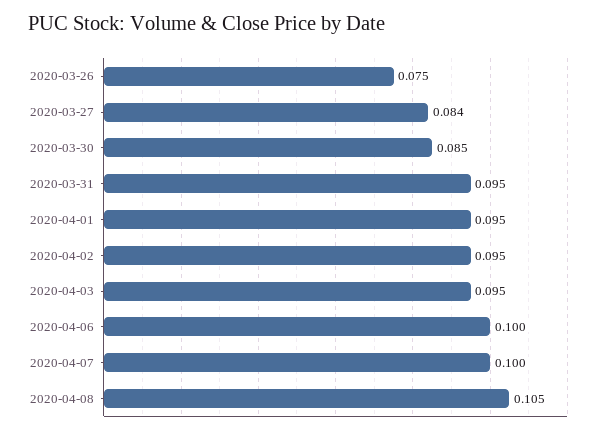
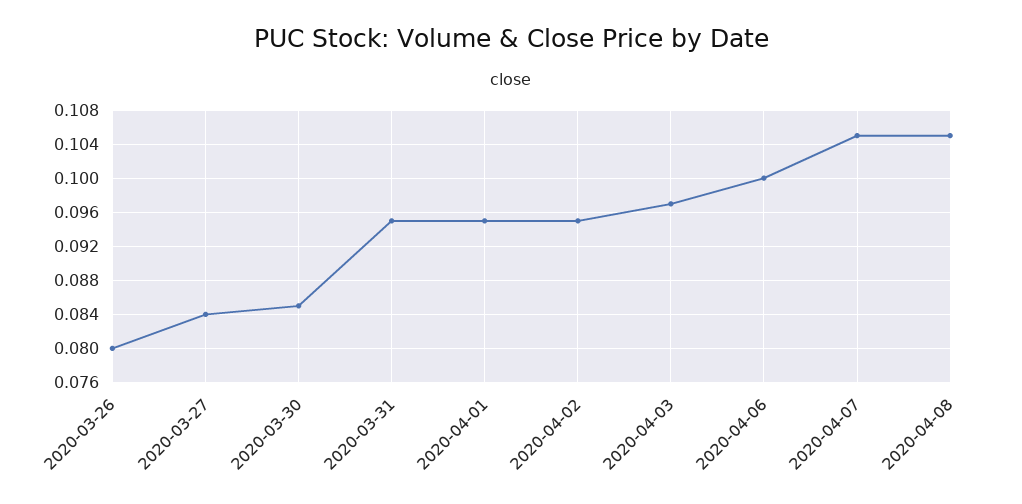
  {
-   "2020-03-26": 0.075,
+   "2020-03-26": 0.08,
    "2020-03-27": 0.084,
    "2020-03-30": 0.085,
    "2020-03-31": 0.095,
    "2020-04-01": 0.095,
    "2020-04-02": 0.095,
-   "2020-04-03": 0.095,
+   "2020-04-03": 0.097,
    "2020-04-06": 0.1,
-   "2020-04-07": 0.1,
+   "2020-04-07": 0.105,
    "2020-04-08": 0.105
  }

